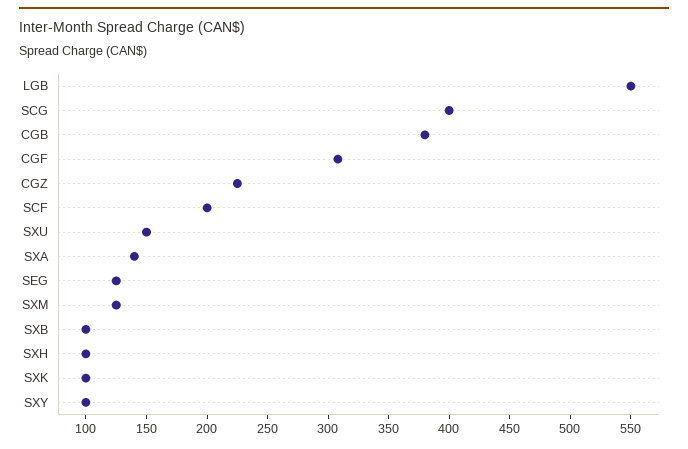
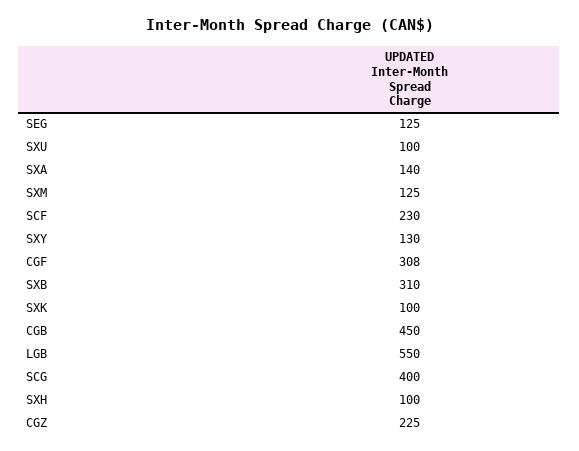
  {
    "LGB": 550,
    "SCG": 400,
-   "CGB": 380,
+   "CGB": 450,
    "CGF": 308,
    "CGZ": 225,
-   "SCF": 200,
+   "SCF": 230,
-   "SXU": 150,
+   "SXU": 100,
    "SXA": 140,
    "SEG": 125,
    "SXM": 125,
-   "SXB": 100,
+   "SXB": 310,
    "SXH": 100,
    "SXK": 100,
-   "SXY": 100
+   "SXY": 130
  }

